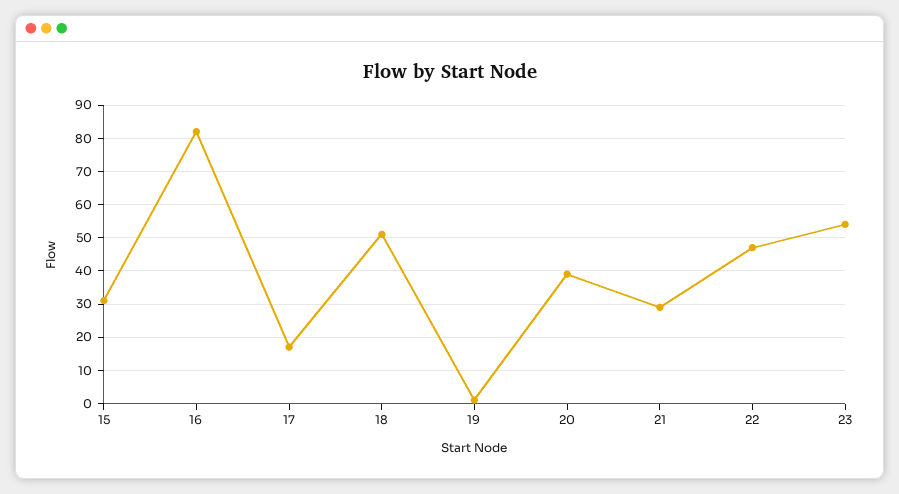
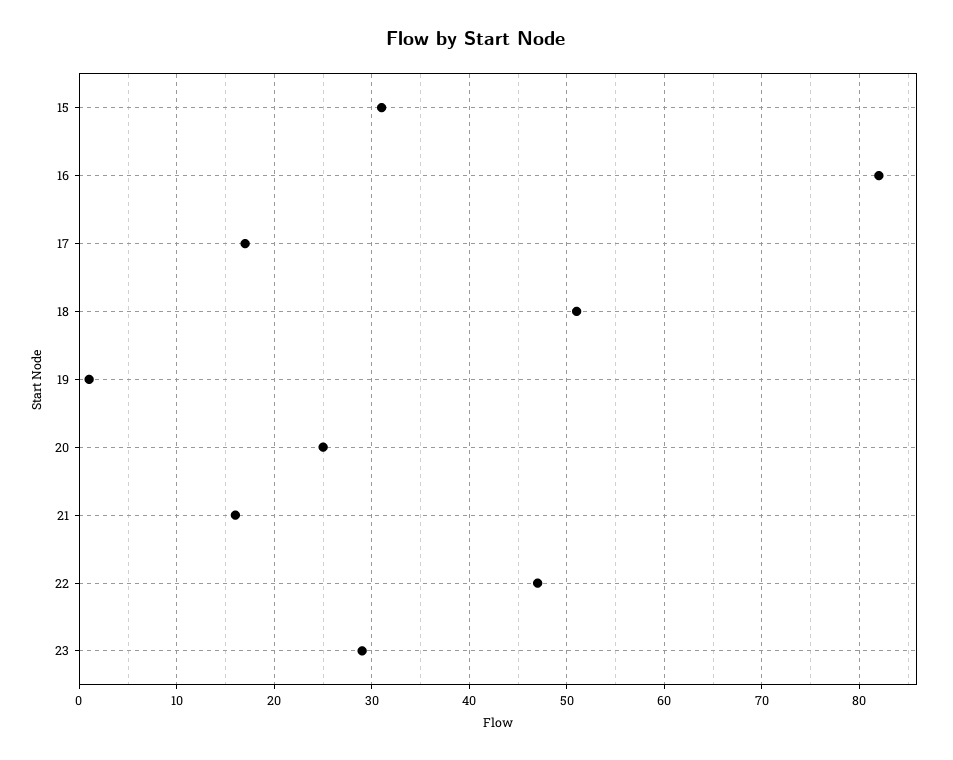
  {
    "15": 31,
    "16": 82,
    "17": 17,
    "18": 51,
    "19": 1,
-   "20": 40,
+   "20": 25,
-   "21": 30,
+   "21": 16,
    "22": 47,
-   "23": 55
+   "23": 29
  }

